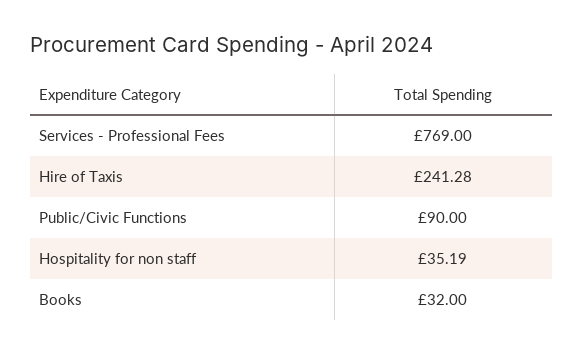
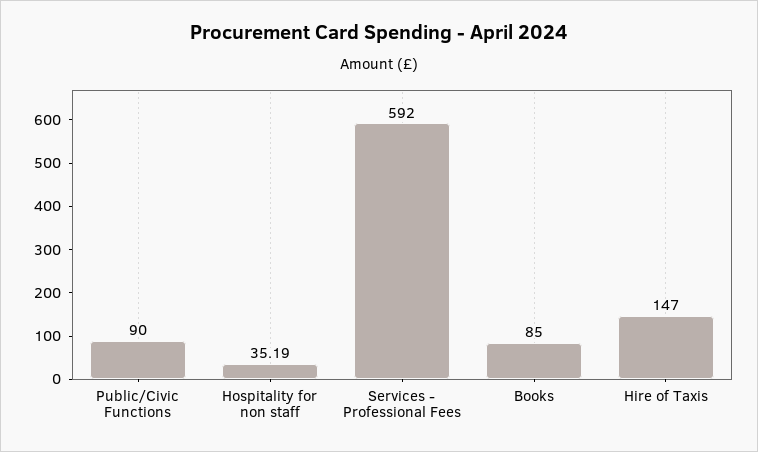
  {
-   "Services - Professional Fees": 769,
+   "Services - Professional Fees": 592,
-   "Hire of Taxis": 241.28,
+   "Hire of Taxis": 147,
    "Public/Civic Functions": 90,
    "Hospitality for non staff": 35.19,
-   "Books": 32
+   "Books": 85
  }

